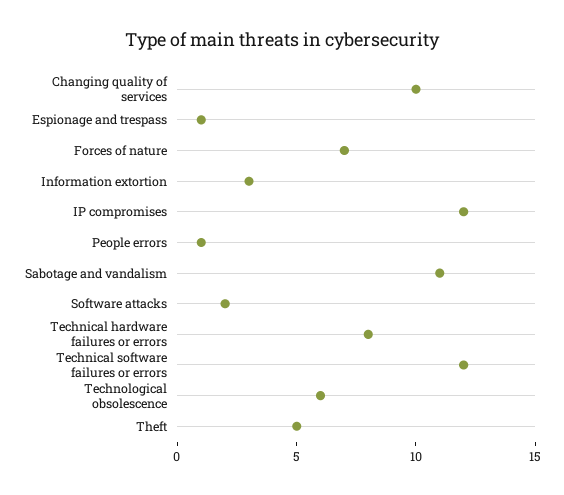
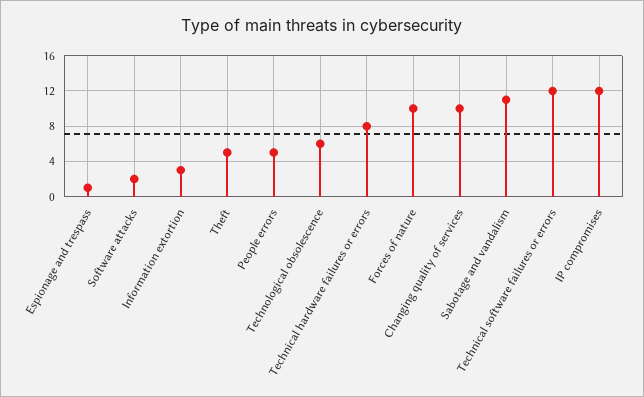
  {
    "Changing quality of services": 10,
    "Espionage and trespass": 1,
-   "Forces of nature": 7,
+   "Forces of nature": 10,
    "Information extortion": 3,
    "IP compromises": 12,
-   "People errors": 1,
+   "People errors": 5,
    "Sabotage and vandalism": 11,
    "Software attacks": 2,
    "Technical hardware failures or errors": 8,
    "Technical software failures or errors": 12,
    "Technological obsolescence": 6,
    "Theft": 5
  }

